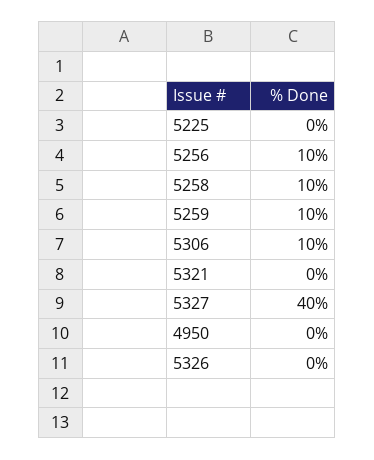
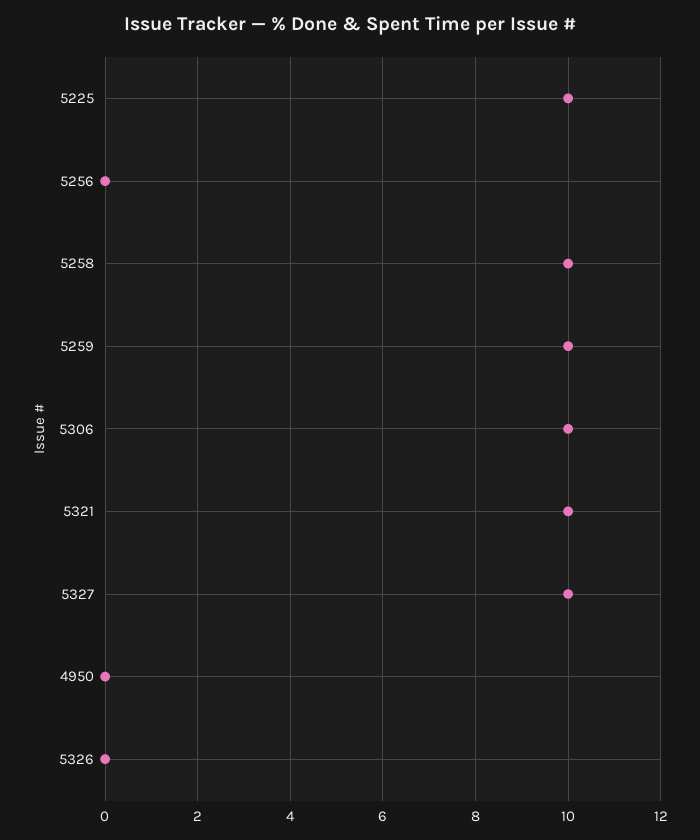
  {
-   "5225": 0,
+   "5225": 10,
-   "5256": 10,
+   "5256": 0,
    "5258": 10,
    "5259": 10,
    "5306": 10,
-   "5321": 0,
+   "5321": 10,
-   "5327": 40,
+   "5327": 10,
    "4950": 0,
    "5326": 0
  }

